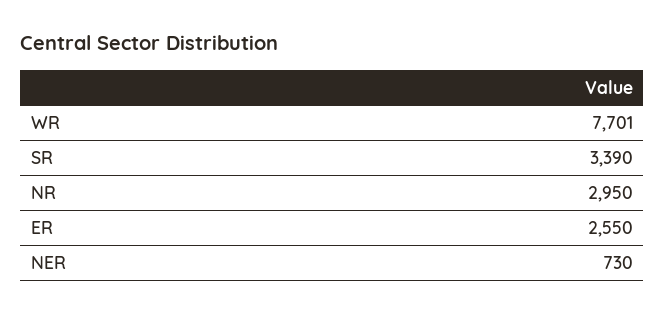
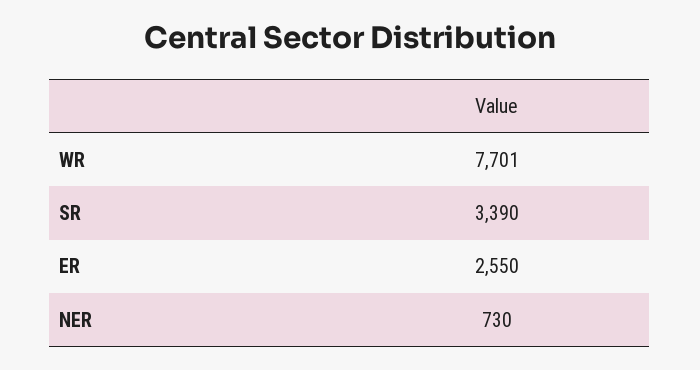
  {
    "WR": 7701,
    "SR": 3390,
-   "NR": 2950,
    "ER": 2550,
    "NER": 730
  }

